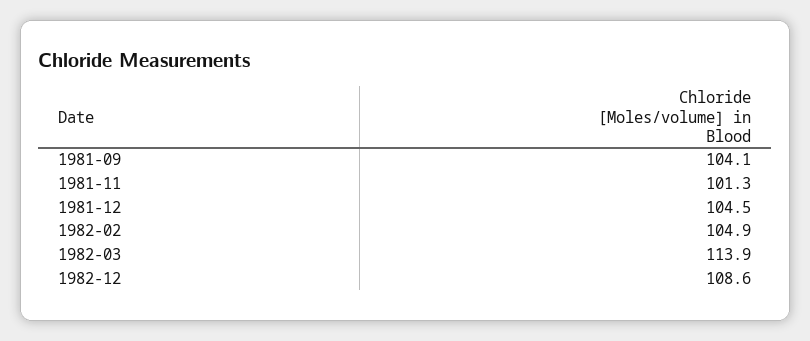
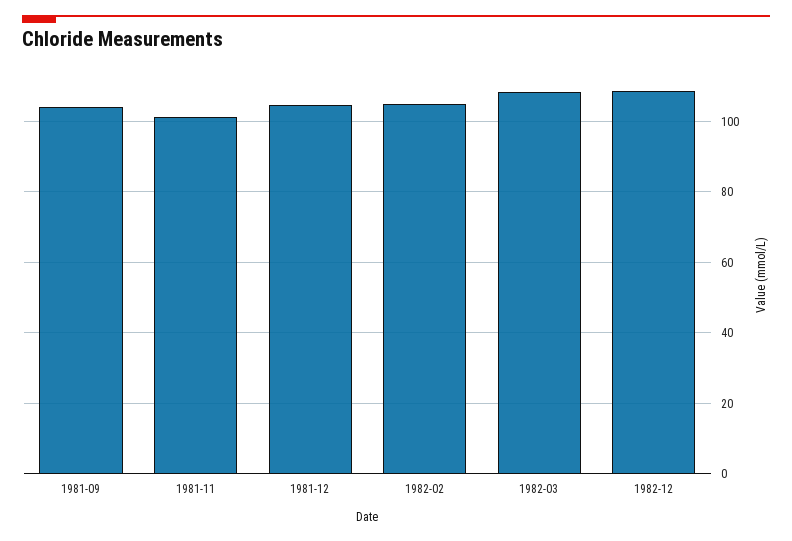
  {
    "1981-09": 104.1,
    "1981-11": 101.3,
    "1981-12": 104.5,
    "1982-02": 104.9,
-   "1982-03": 113.9,
+   "1982-03": 108,
    "1982-12": 108.6
  }

